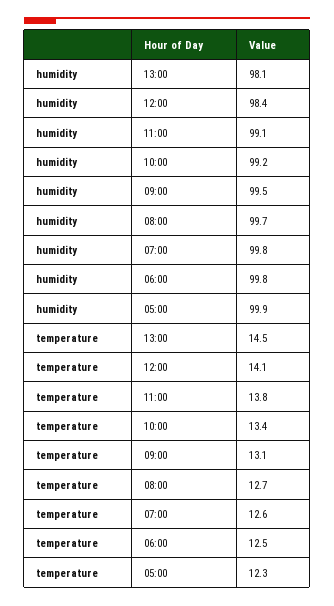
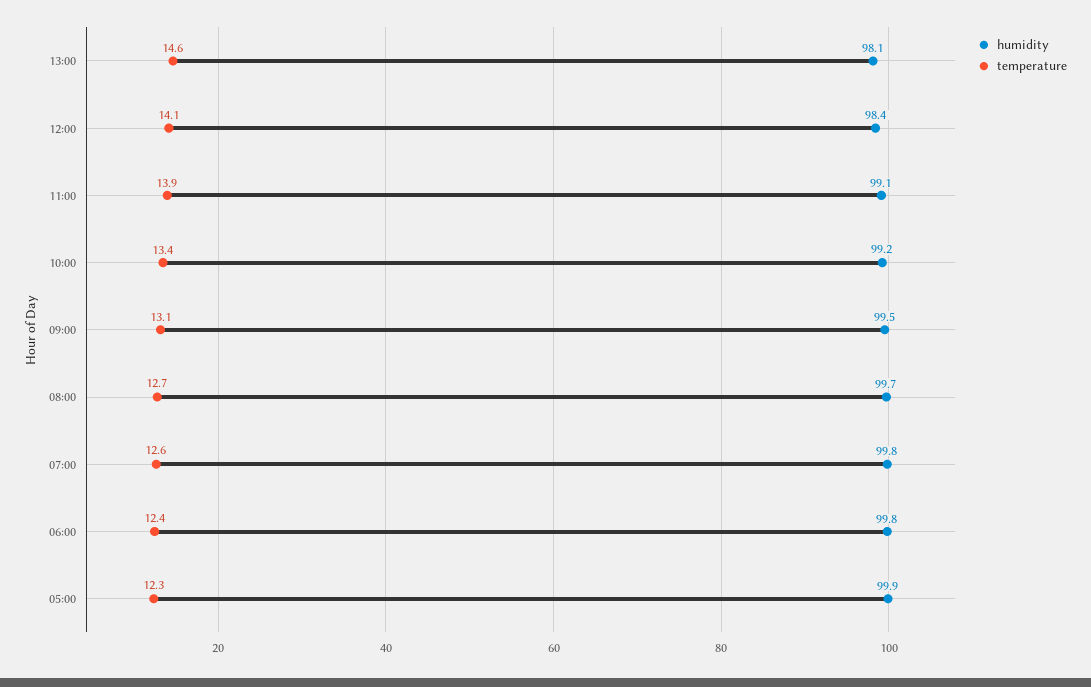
  {
    "humidity": {
      "13:00": 98.1,
      "12:00": 98.4,
      "11:00": 99.1,
      "10:00": 99.2,
      "09:00": 99.5,
      "08:00": 99.7,
      "07:00": 99.8,
      "06:00": 99.8,
      "05:00": 99.9
    },
    "temperature": {
-     "13:00": 14.5,
+     "13:00": 14.6,
      "12:00": 14.1,
-     "11:00": 13.8,
+     "11:00": 13.9,
      "10:00": 13.4,
      "09:00": 13.1,
      "08:00": 12.7,
      "07:00": 12.6,
-     "06:00": 12.5,
+     "06:00": 12.4,
      "05:00": 12.3
    }
  }

